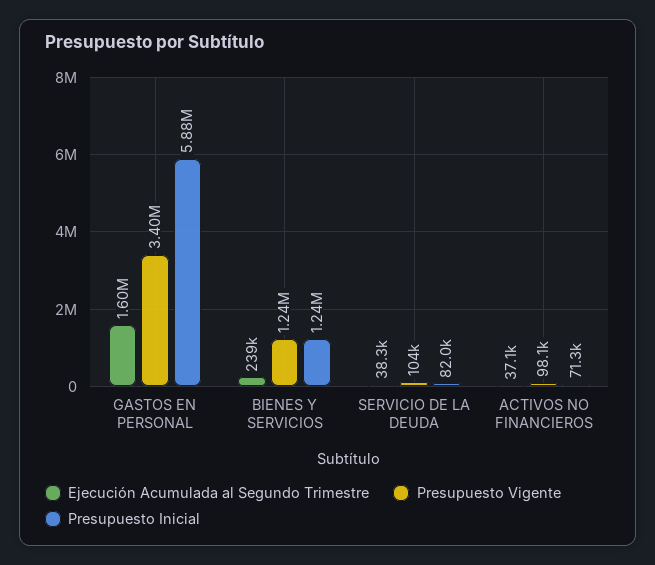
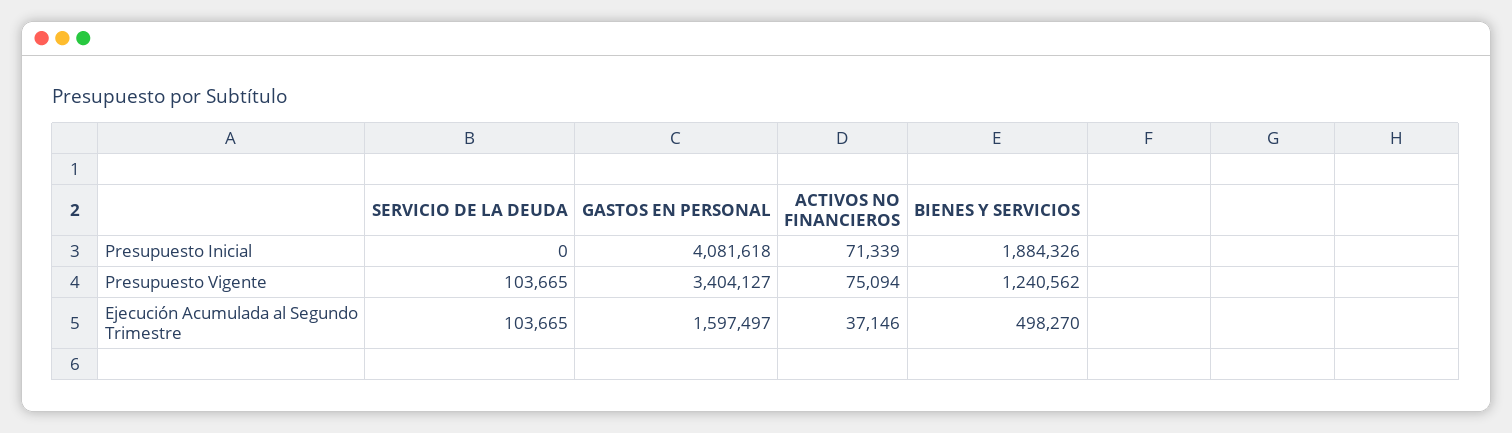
  {
    "Ejecución Acumulada al Segundo Trimestre": {
      "GASTOS EN PERSONAL": 1597497,
-     "BIENES Y SERVICIOS": 239000,
+     "BIENES Y SERVICIOS": 498270,
-     "SERVICIO DE LA DEUDA": 38300,
+     "SERVICIO DE LA DEUDA": 103665,
      "ACTIVOS NO FINANCIEROS": 37146
    },
    "Presupuesto Vigente": {
      "GASTOS EN PERSONAL": 3404127,
      "BIENES Y SERVICIOS": 1240562,
      "SERVICIO DE LA DEUDA": 103665,
-     "ACTIVOS NO FINANCIEROS": 98100
+     "ACTIVOS NO FINANCIEROS": 75094
    },
    "Presupuesto Inicial": {
-     "GASTOS EN PERSONAL": 5880000,
+     "GASTOS EN PERSONAL": 4081618,
-     "BIENES Y SERVICIOS": 1240000,
+     "BIENES Y SERVICIOS": 1884326,
-     "SERVICIO DE LA DEUDA": 82000,
+     "SERVICIO DE LA DEUDA": 0,
      "ACTIVOS NO FINANCIEROS": 71339
    }
  }

